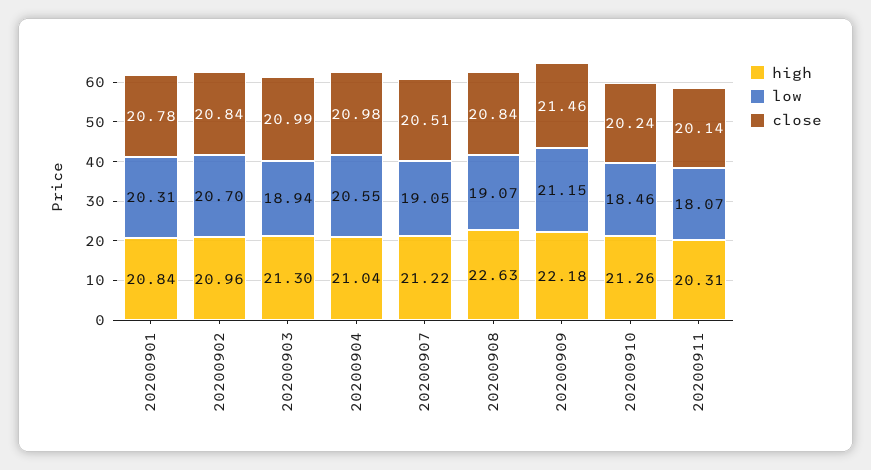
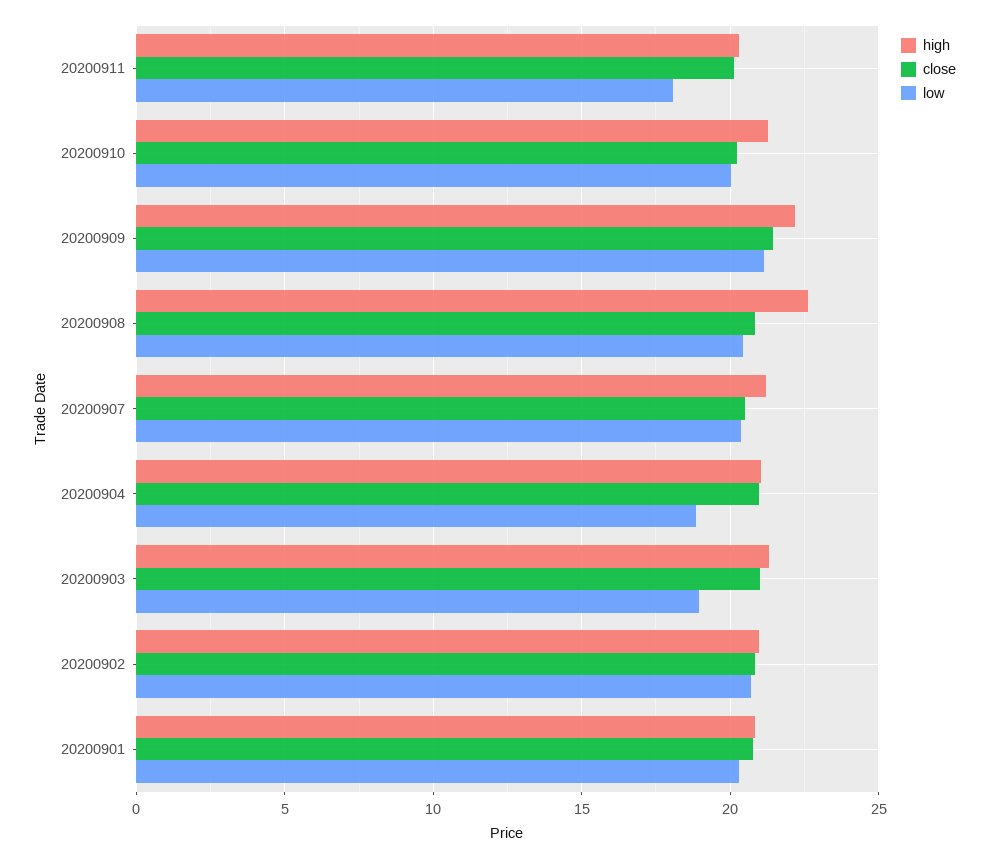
  {
    "high": {
      "20200901": 20.84,
      "20200902": 20.96,
      "20200903": 21.3,
      "20200904": 21.04,
      "20200907": 21.22,
      "20200908": 22.63,
      "20200909": 22.18,
      "20200910": 21.26,
      "20200911": 20.31
    },
    "low": {
      "20200901": 20.31,
      "20200902": 20.7,
      "20200903": 18.94,
-     "20200904": 20.55,
+     "20200904": 19,
-     "20200907": 19.05,
+     "20200907": 20.5,
-     "20200908": 19.07,
+     "20200908": 20.5,
      "20200909": 21.15,
-     "20200910": 18.46,
+     "20200910": 20,
      "20200911": 18.07
    },
    "close": {
      "20200901": 20.78,
      "20200902": 20.84,
      "20200903": 20.99,
      "20200904": 20.98,
      "20200907": 20.51,
      "20200908": 20.84,
      "20200909": 21.46,
      "20200910": 20.24,
      "20200911": 20.14
    }
  }

